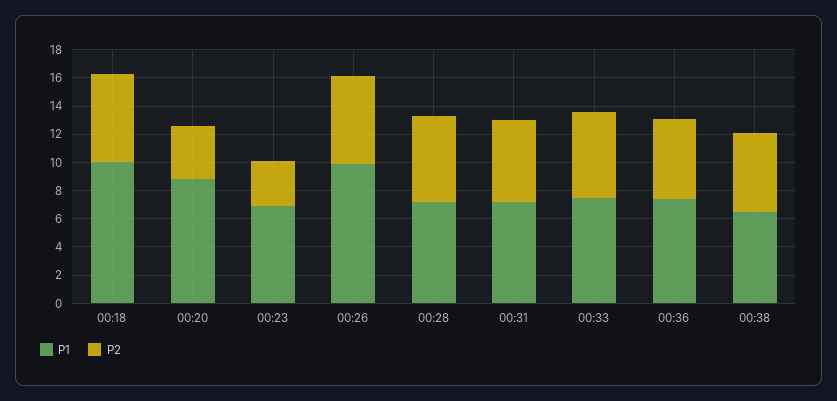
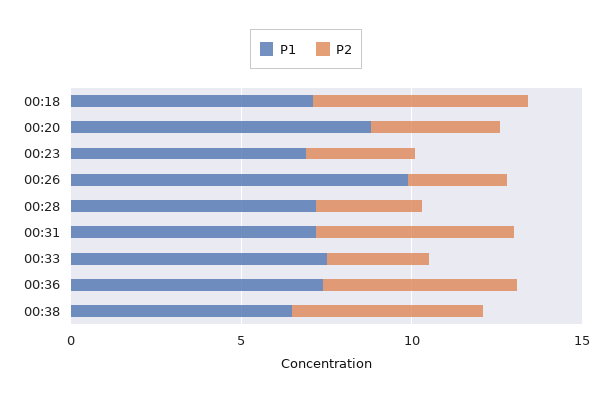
  {
    "P1": {
-     "00:18": 10,
+     "00:18": 7,
      "00:20": 9,
      "00:23": 7,
      "00:26": 10,
      "00:28": 7,
      "00:31": 7,
      "00:33": 8,
      "00:36": 7,
      "00:38": 7
    },
    "P2": {
      "00:18": 6,
      "00:20": 4,
      "00:23": 3,
-     "00:26": 6,
+     "00:26": 3,
-     "00:28": 6,
+     "00:28": 3,
      "00:31": 6,
-     "00:33": 6,
+     "00:33": 3,
      "00:36": 6,
      "00:38": 6
    }
  }

